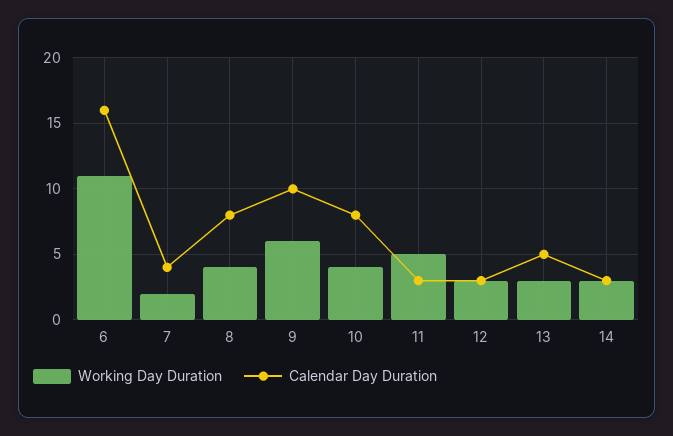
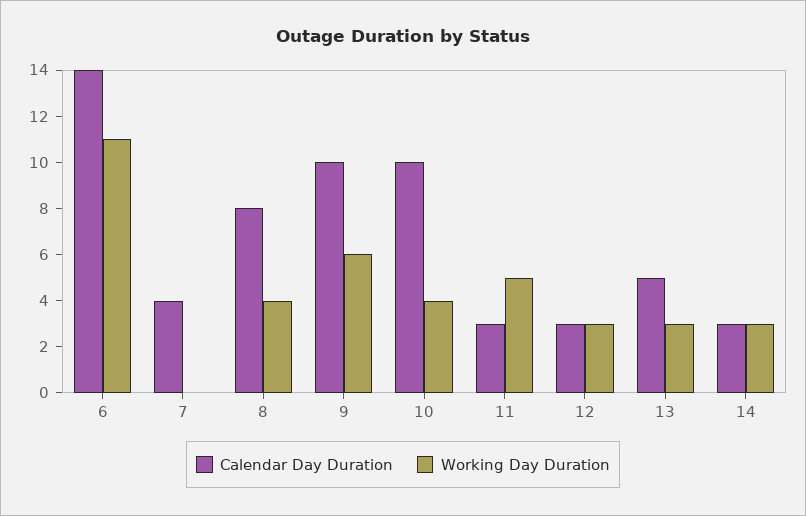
  {
    "Working Day Duration": {
      "6": 11,
-     "7": 2,
+     "7": 0,
      "8": 4,
      "9": 6,
      "10": 4,
      "11": 5,
      "12": 3,
      "13": 3,
      "14": 3
    },
    "Calendar Day Duration": {
-     "6": 16,
+     "6": 14,
      "7": 4,
      "8": 8,
      "9": 10,
-     "10": 8,
+     "10": 10,
      "11": 3,
      "12": 3,
      "13": 5,
      "14": 3
    }
  }

